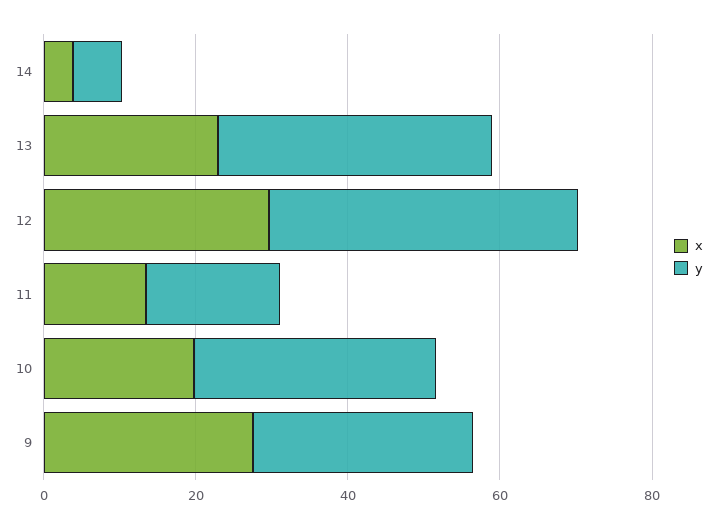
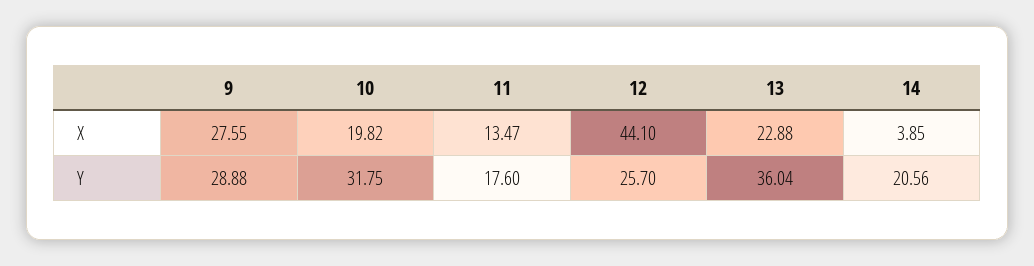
  {
    "x": {
      "14": 3.85,
      "13": 22.88,
-     "12": 30,
+     "12": 44.1,
      "11": 13.47,
      "10": 19.82,
      "9": 27.55
    },
    "y": {
-     "14": 5,
+     "14": 20.56,
      "13": 36.04,
-     "12": 40,
+     "12": 25.7,
      "11": 17.6,
      "10": 31.75,
      "9": 28.88
    }
  }

